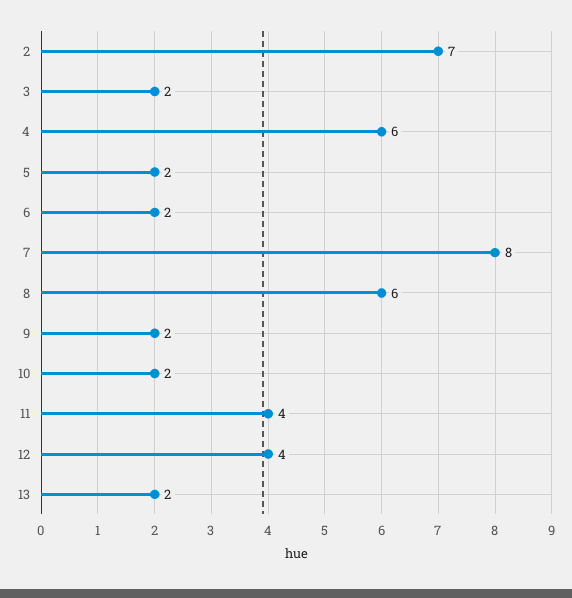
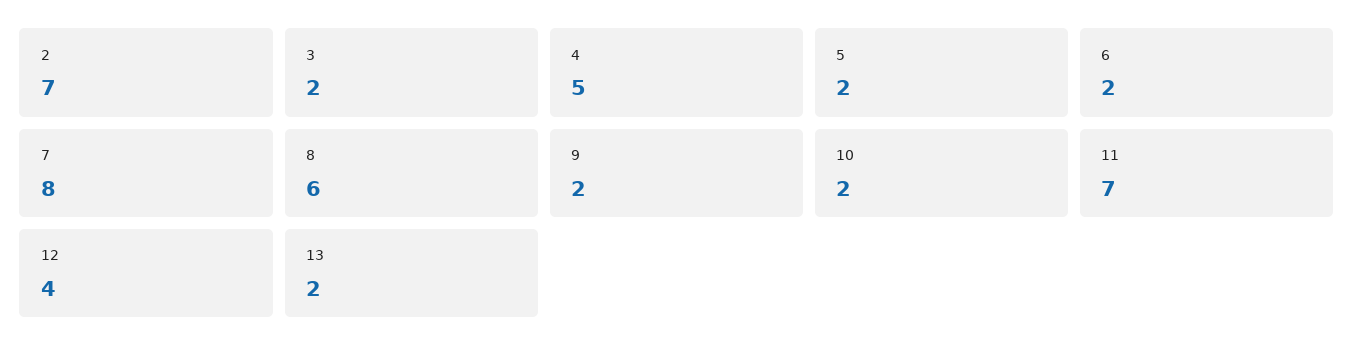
  {
    "2": 7,
    "3": 2,
-   "4": 6,
+   "4": 5,
    "5": 2,
    "6": 2,
    "7": 8,
    "8": 6,
    "9": 2,
    "10": 2,
-   "11": 4,
+   "11": 7,
    "12": 4,
    "13": 2
  }

